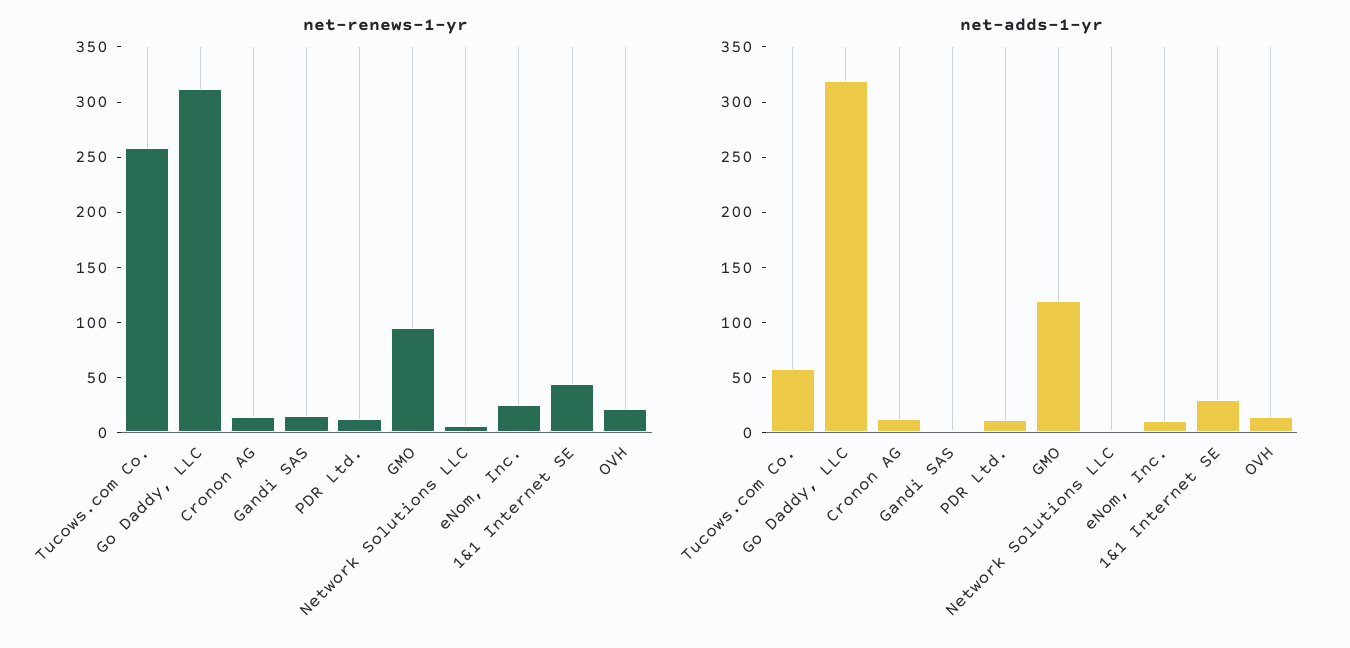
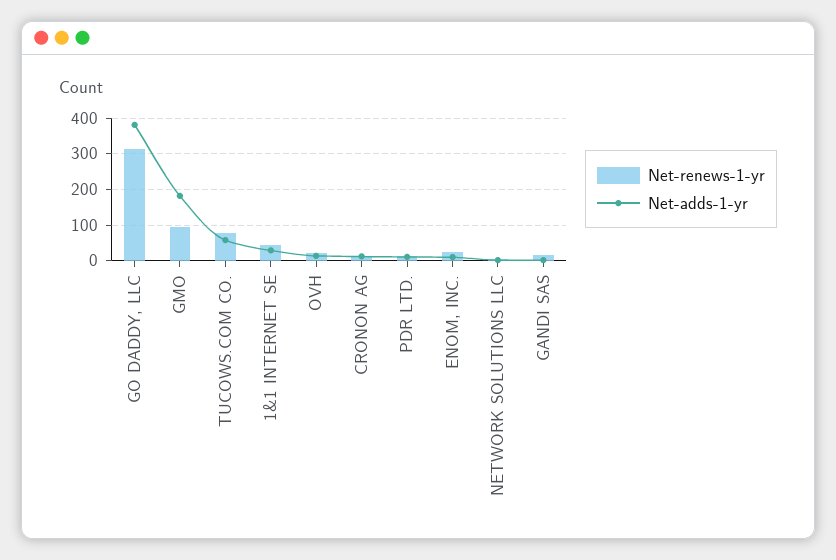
  {
    "net-renews-1-yr": {
-     "Tucows.com Co.": 260,
+     "Tucows.com Co.": 80,
      "Go Daddy, LLC": 310,
      "Cronon AG": 10,
      "Gandi SAS": 20,
      "PDR Ltd.": 10,
      "GMO": 100,
      "Network Solutions LLC": 10,
      "eNom, Inc.": 30,
      "1&1 Internet SE": 40,
      "OVH": 20
    },
    "net-adds-1-yr": {
      "Tucows.com Co.": 60,
-     "Go Daddy, LLC": 320,
+     "Go Daddy, LLC": 380,
      "Cronon AG": 10,
      "Gandi SAS": 0,
      "PDR Ltd.": 10,
-     "GMO": 120,
+     "GMO": 180,
      "Network Solutions LLC": 0,
      "eNom, Inc.": 10,
      "1&1 Internet SE": 30,
      "OVH": 10
    }
  }

